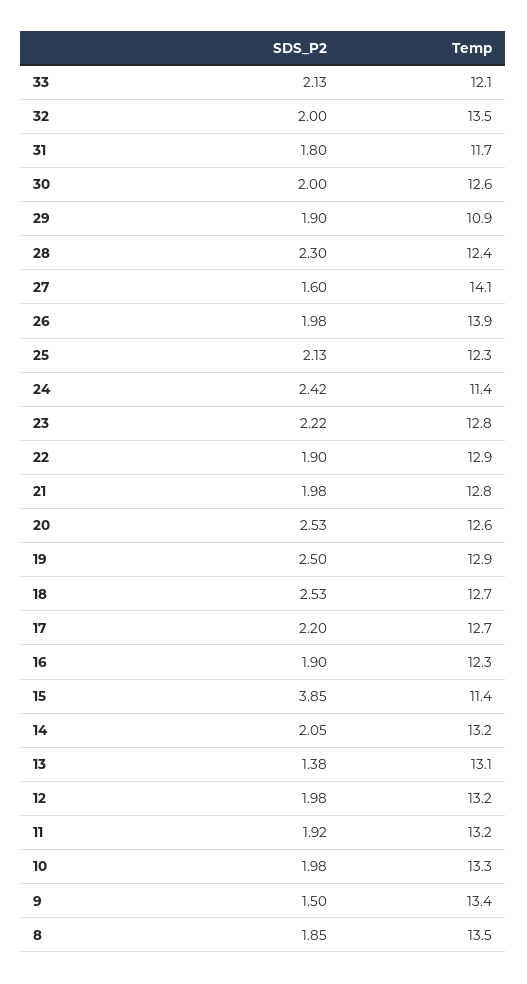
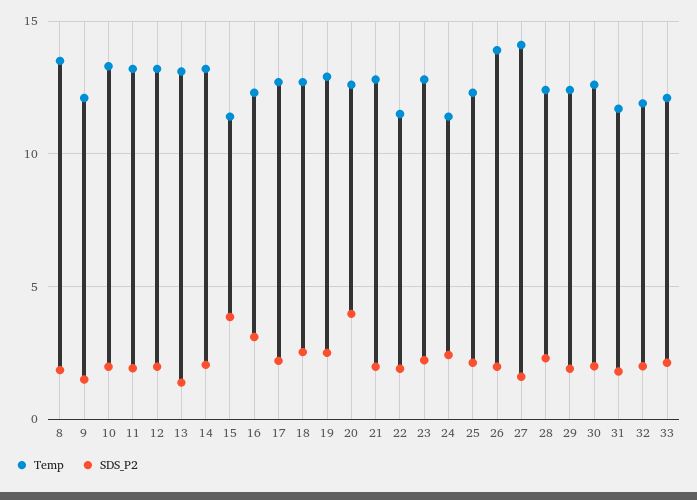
  {
    "SDS_P2": {
      "33": 2.13,
      "32": 2,
      "31": 1.8,
      "30": 2,
      "29": 1.9,
      "28": 2.3,
      "27": 1.6,
      "26": 1.98,
      "25": 2.13,
      "24": 2.42,
      "23": 2.22,
      "22": 1.9,
      "21": 1.98,
-     "20": 2.53,
+     "20": 4,
      "19": 2.5,
      "18": 2.53,
      "17": 2.2,
-     "16": 1.9,
+     "16": 3,
      "15": 3.85,
      "14": 2.05,
      "13": 1.38,
      "12": 1.98,
      "11": 1.92,
      "10": 1.98,
      "9": 1.5,
      "8": 1.85
    },
    "Temp": {
      "33": 12.1,
-     "32": 13.5,
+     "32": 12,
      "31": 11.7,
      "30": 12.6,
-     "29": 10.9,
+     "29": 12.5,
      "28": 12.4,
      "27": 14.1,
      "26": 13.9,
      "25": 12.3,
      "24": 11.4,
      "23": 12.8,
-     "22": 12.9,
+     "22": 11.5,
      "21": 12.8,
      "20": 12.6,
      "19": 12.9,
      "18": 12.7,
      "17": 12.7,
      "16": 12.3,
      "15": 11.4,
      "14": 13.2,
      "13": 13.1,
      "12": 13.2,
      "11": 13.2,
      "10": 13.3,
-     "9": 13.4,
+     "9": 12,
      "8": 13.5
    }
  }

